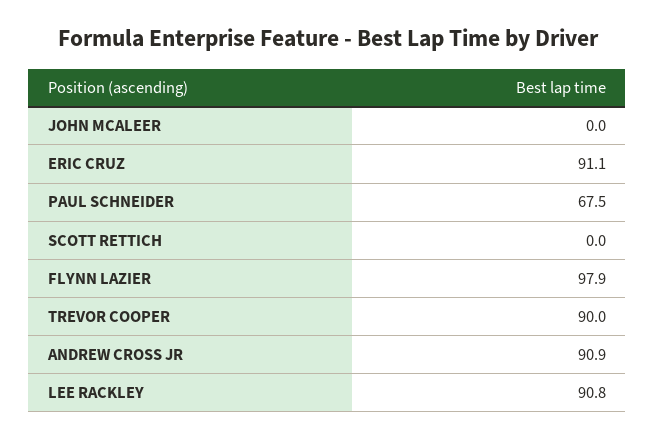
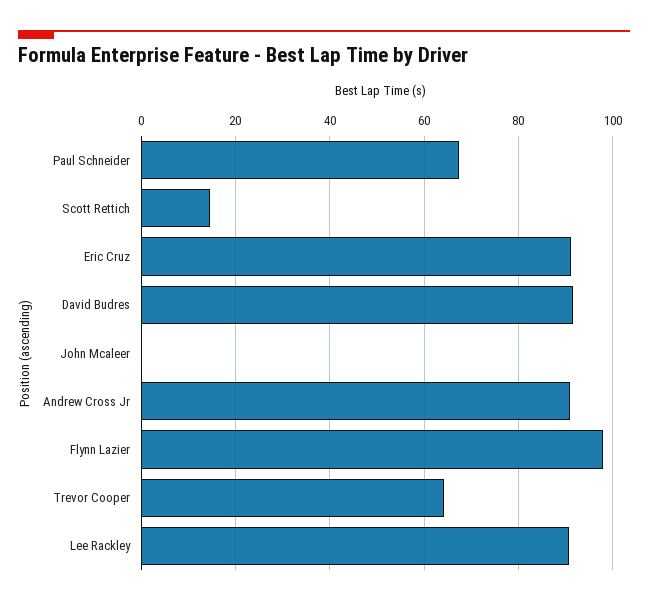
  {
    "JOHN MCALEER": 0,
    "ERIC CRUZ": 91.1,
    "PAUL SCHNEIDER": 67.5,
-   "SCOTT RETTICH": 0,
+   "SCOTT RETTICH": 14,
    "FLYNN LAZIER": 97.9,
-   "TREVOR COOPER": 90,
+   "TREVOR COOPER": 64,
    "ANDREW CROSS JR": 90.9,
-   "LEE RACKLEY": 90.8
+   "LEE RACKLEY": 90.8,
+   "David Budres": 92
  }

